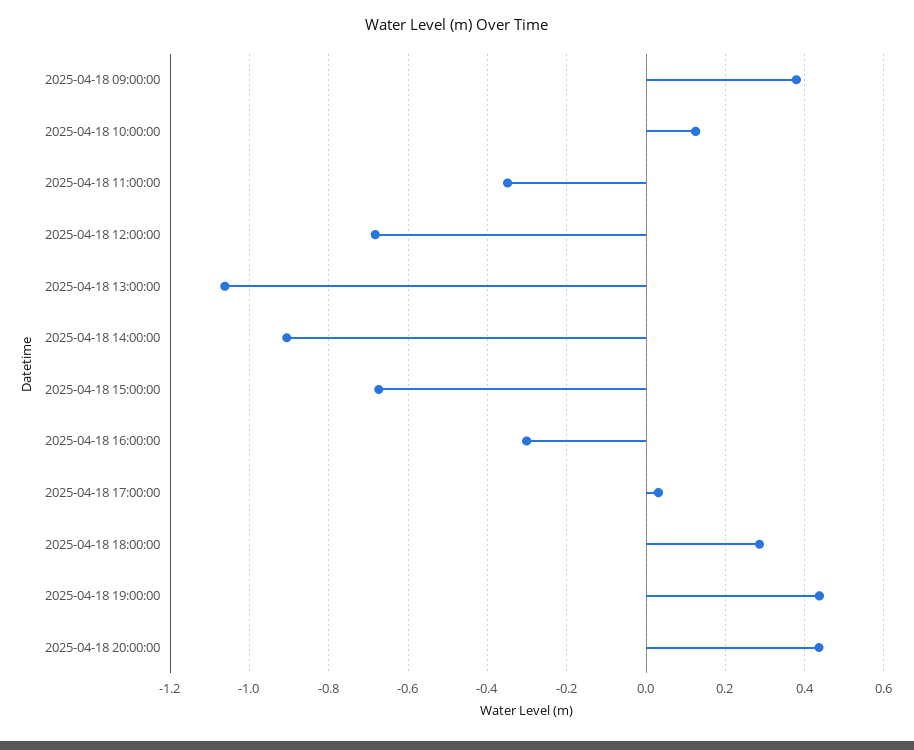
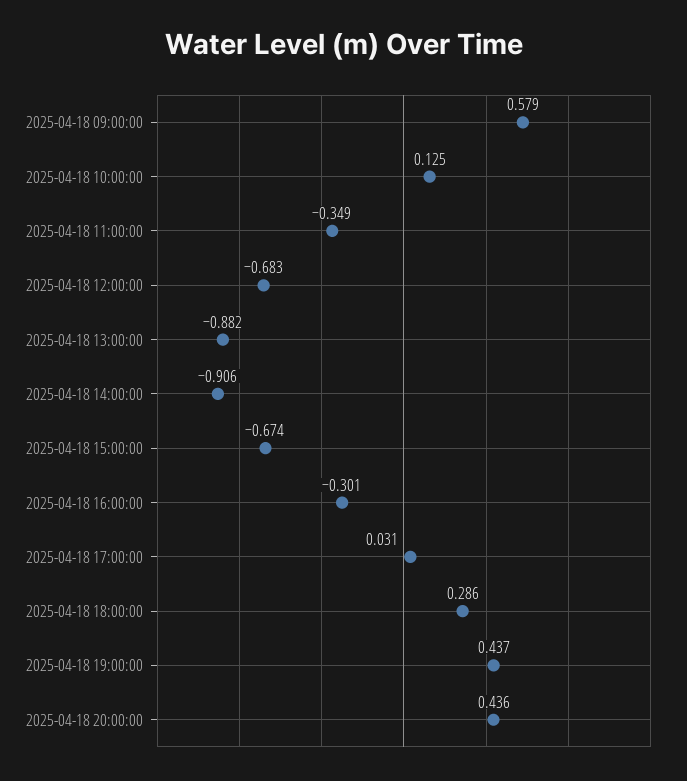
  {
-   "2025-04-18 09:00:00": 0.38,
+   "2025-04-18 09:00:00": 0.579,
    "2025-04-18 10:00:00": 0.125,
    "2025-04-18 11:00:00": -0.349,
    "2025-04-18 12:00:00": -0.683,
-   "2025-04-18 13:00:00": -1.06,
+   "2025-04-18 13:00:00": -0.882,
    "2025-04-18 14:00:00": -0.906,
    "2025-04-18 15:00:00": -0.674,
    "2025-04-18 16:00:00": -0.301,
    "2025-04-18 17:00:00": 0.031,
    "2025-04-18 18:00:00": 0.286,
    "2025-04-18 19:00:00": 0.437,
    "2025-04-18 20:00:00": 0.436
  }

